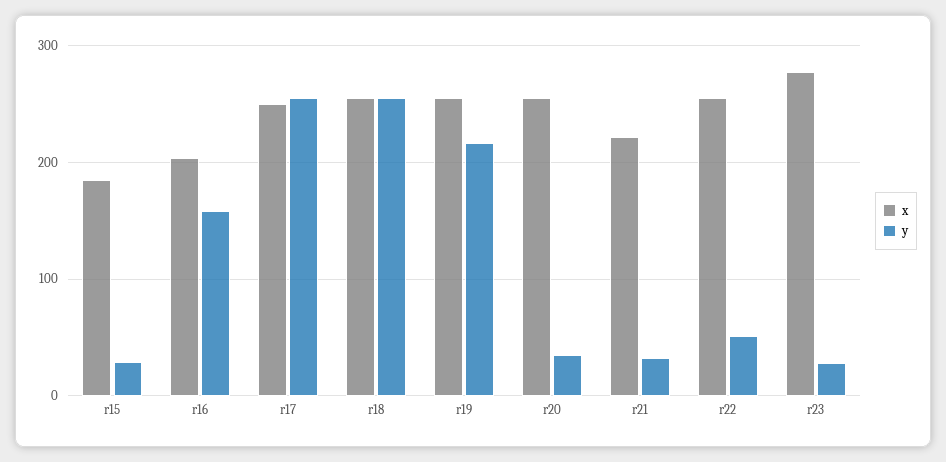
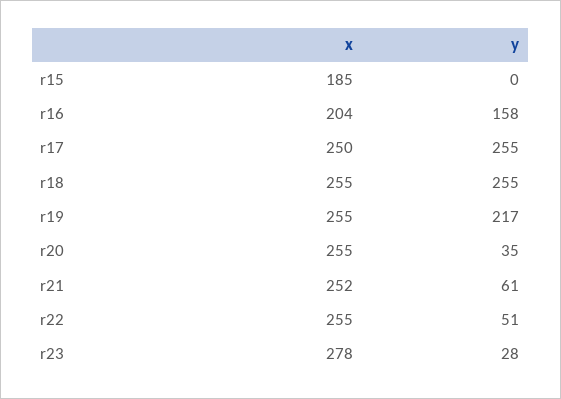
  {
    "x": {
      "r15": 185,
      "r16": 204,
      "r17": 250,
      "r18": 255,
      "r19": 255,
      "r20": 255,
-     "r21": 220,
+     "r21": 252,
      "r22": 255,
      "r23": 278
    },
    "y": {
-     "r15": 30,
+     "r15": 0,
      "r16": 158,
      "r17": 255,
      "r18": 255,
      "r19": 217,
      "r20": 35,
-     "r21": 30,
+     "r21": 61,
      "r22": 51,
      "r23": 28
    }
  }

